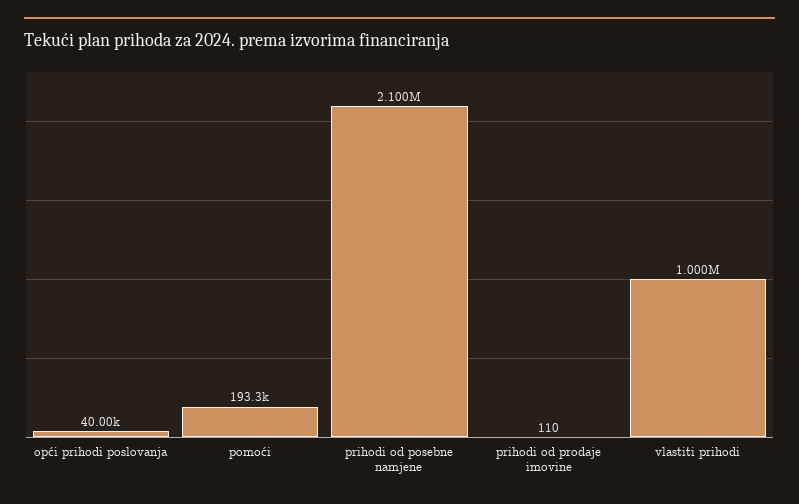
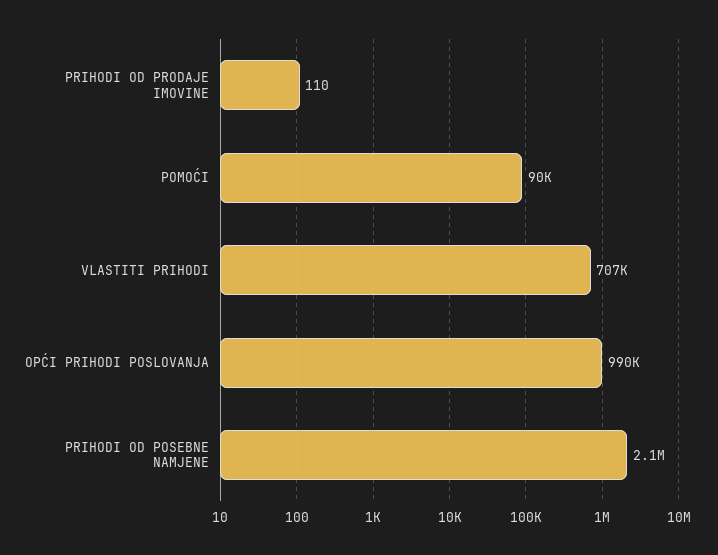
  {
-   "opći prihodi poslovanja": 40000,
+   "opći prihodi poslovanja": 990000,
-   "pomoći": 193300,
+   "pomoći": 90000,
    "prihodi od posebne namjene": 2100000,
    "prihodi od prodaje imovine": 110,
-   "vlastiti prihodi": 1000000
+   "vlastiti prihodi": 707000
  }

